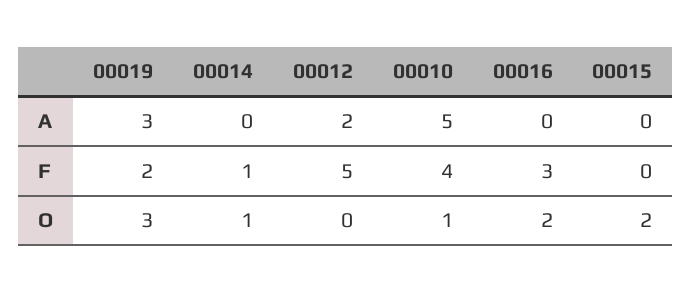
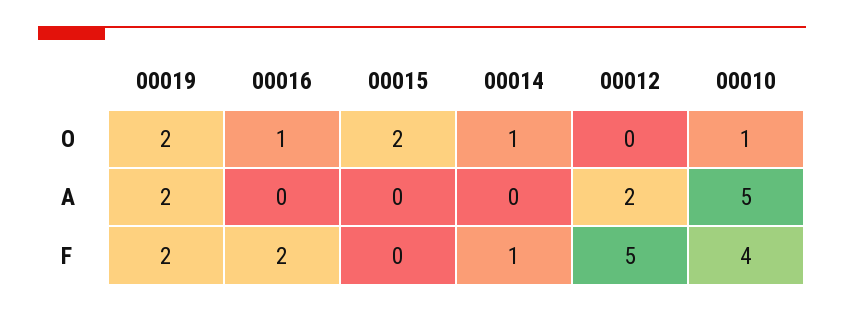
  {
    "00019": {
-     "A": 3,
+     "A": 2,
      "F": 2,
-     "O": 3
+     "O": 2
    },
    "00014": {
      "A": 0,
      "F": 1,
      "O": 1
    },
    "00012": {
      "A": 2,
      "F": 5,
      "O": 0
    },
    "00010": {
      "A": 5,
      "F": 4,
      "O": 1
    },
    "00016": {
      "A": 0,
-     "F": 3,
+     "F": 2,
-     "O": 2
+     "O": 1
    },
    "00015": {
      "A": 0,
      "F": 0,
      "O": 2
    }
  }

